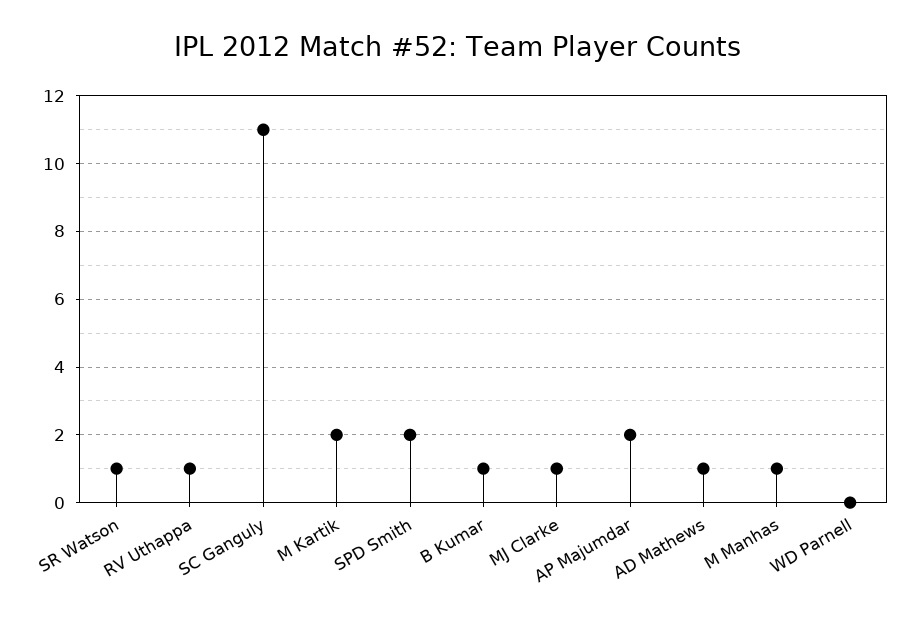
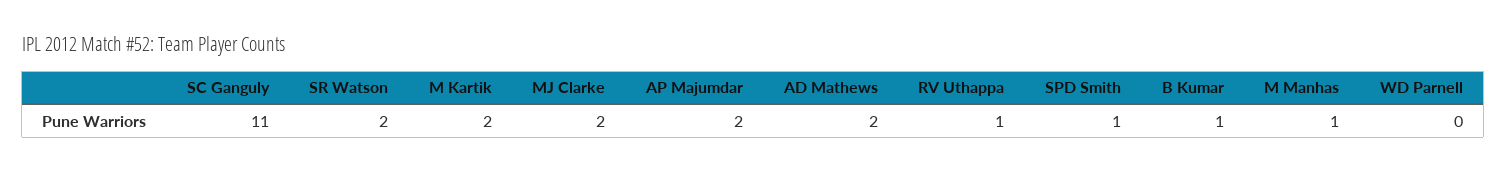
  {
-   "SR Watson": 1,
+   "SR Watson": 2,
    "RV Uthappa": 1,
    "SC Ganguly": 11,
    "M Kartik": 2,
-   "SPD Smith": 2,
+   "SPD Smith": 1,
    "B Kumar": 1,
-   "MJ Clarke": 1,
+   "MJ Clarke": 2,
    "AP Majumdar": 2,
-   "AD Mathews": 1,
+   "AD Mathews": 2,
    "M Manhas": 1,
    "WD Parnell": 0
  }

